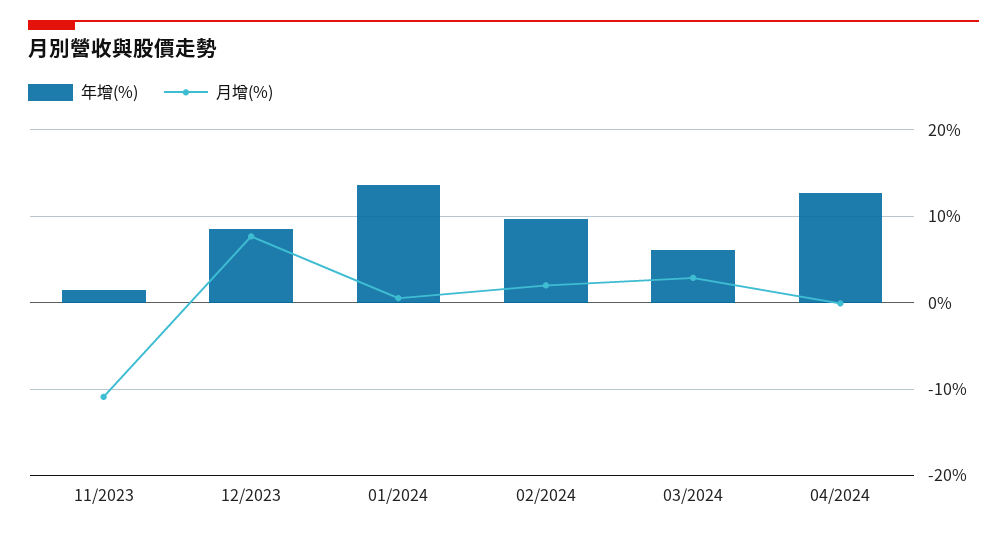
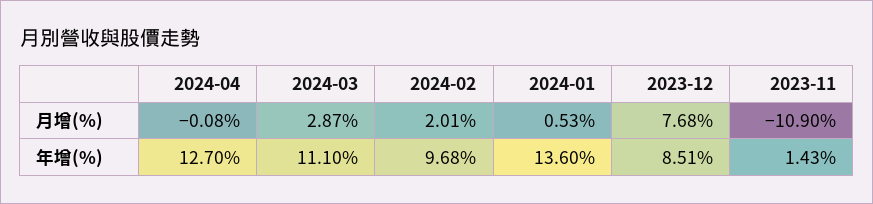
  {
    "年增(%)": {
      "11/2023": 1.43,
      "12/2023": 8.51,
      "01/2024": 13.6,
      "02/2024": 9.68,
-     "03/2024": 6,
+     "03/2024": 11.1,
      "04/2024": 12.7
    },
    "月增(%)": {
      "11/2023": -10.9,
      "12/2023": 7.68,
      "01/2024": 0.53,
      "02/2024": 2.01,
      "03/2024": 2.87,
      "04/2024": -0.08
    }
  }

